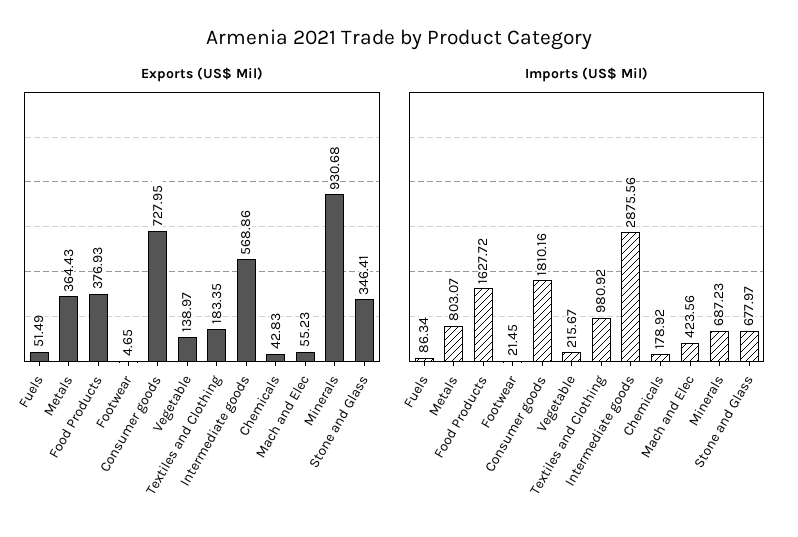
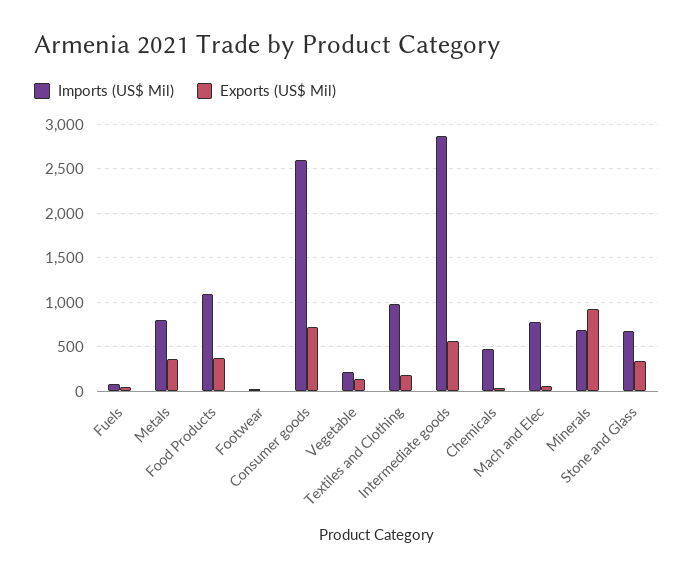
  {
    "Exports (US$ Mil)": {
      "Fuels": 51.49,
      "Metals": 364.43,
      "Food Products": 376.93,
      "Footwear": 4.65,
      "Consumer goods": 727.95,
      "Vegetable": 138.97,
      "Textiles and Clothing": 183.35,
      "Intermediate goods": 568.86,
      "Chemicals": 42.83,
      "Mach and Elec": 55.23,
      "Minerals": 930.68,
      "Stone and Glass": 346.41
    },
    "Imports (US$ Mil)": {
      "Fuels": 86.34,
      "Metals": 803.07,
-     "Food Products": 1627.72,
+     "Food Products": 1100,
      "Footwear": 21.45,
-     "Consumer goods": 1810.16,
+     "Consumer goods": 2600,
      "Vegetable": 215.67,
      "Textiles and Clothing": 980.92,
      "Intermediate goods": 2875.56,
-     "Chemicals": 178.92,
+     "Chemicals": 500,
-     "Mach and Elec": 423.56,
+     "Mach and Elec": 800,
      "Minerals": 687.23,
      "Stone and Glass": 677.97
    }
  }

